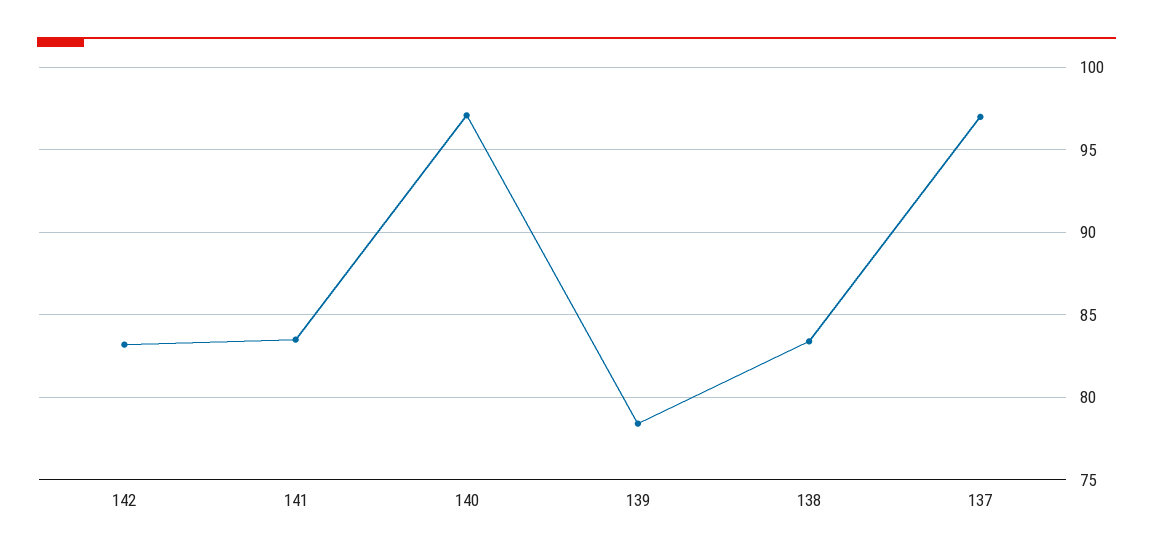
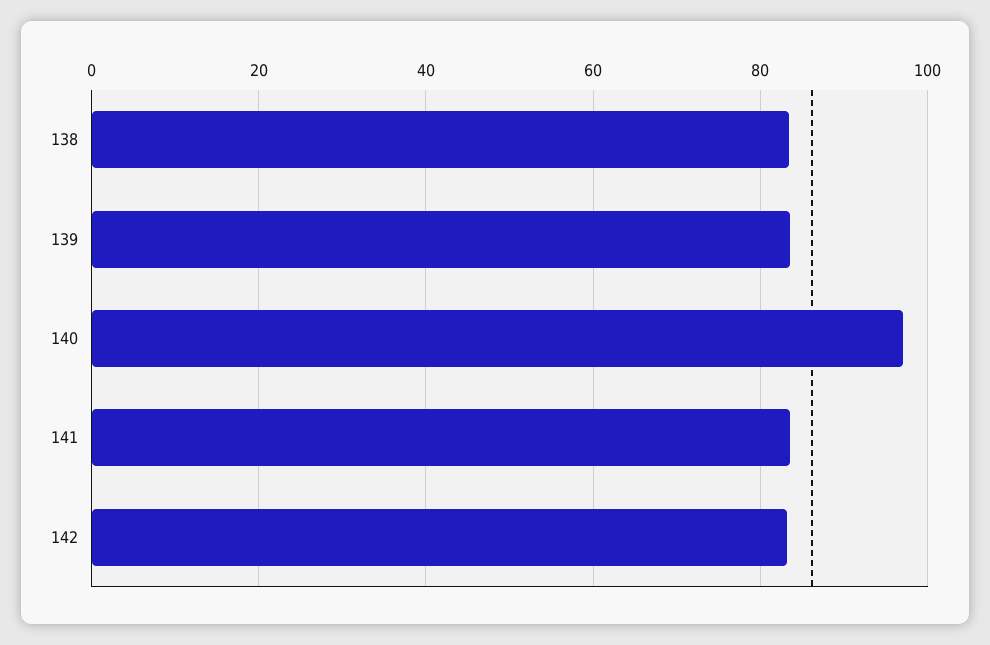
  {
    "142": 83,
    "141": 83.5,
    "140": 97,
-   "139": 78.5,
+   "139": 84,
-   "138": 83.5,
+   "138": 83.5
-   "137": 97
  }

